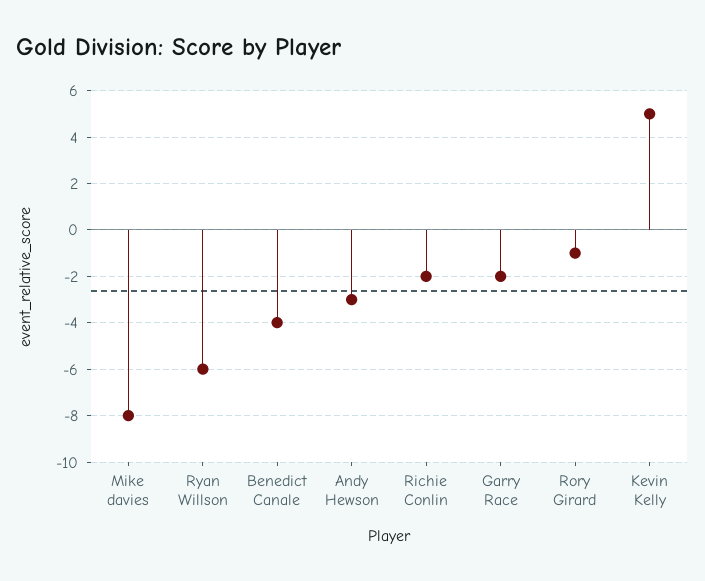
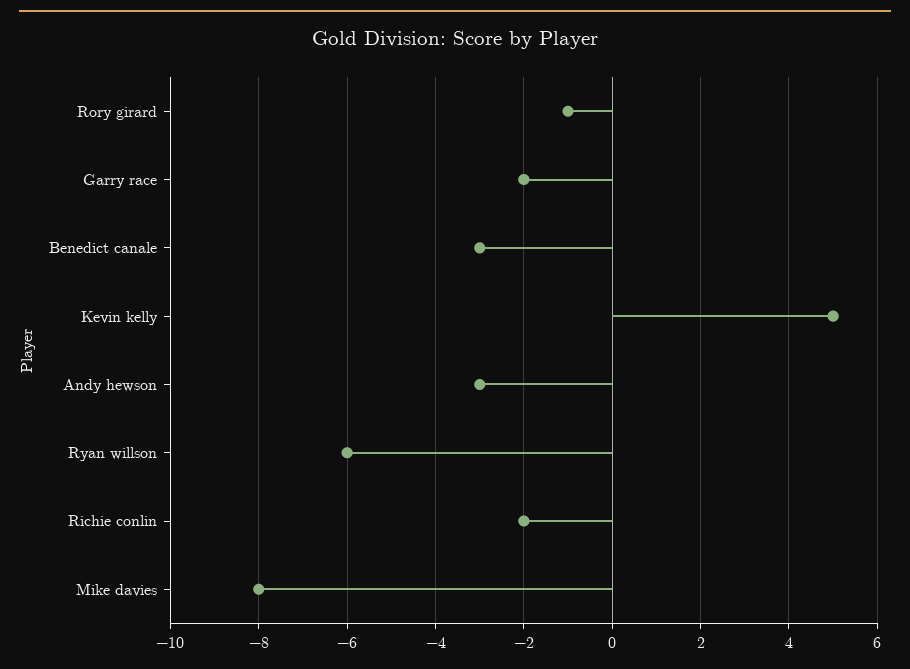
  {
    "Mike davies": -8,
    "Ryan Willson": -6,
-   "Benedict Canale": -4,
+   "Benedict Canale": -3,
    "Andy Hewson": -3,
    "Richie Conlin": -2,
    "Garry Race": -2,
    "Rory Girard": -1,
    "Kevin Kelly": 5
  }

